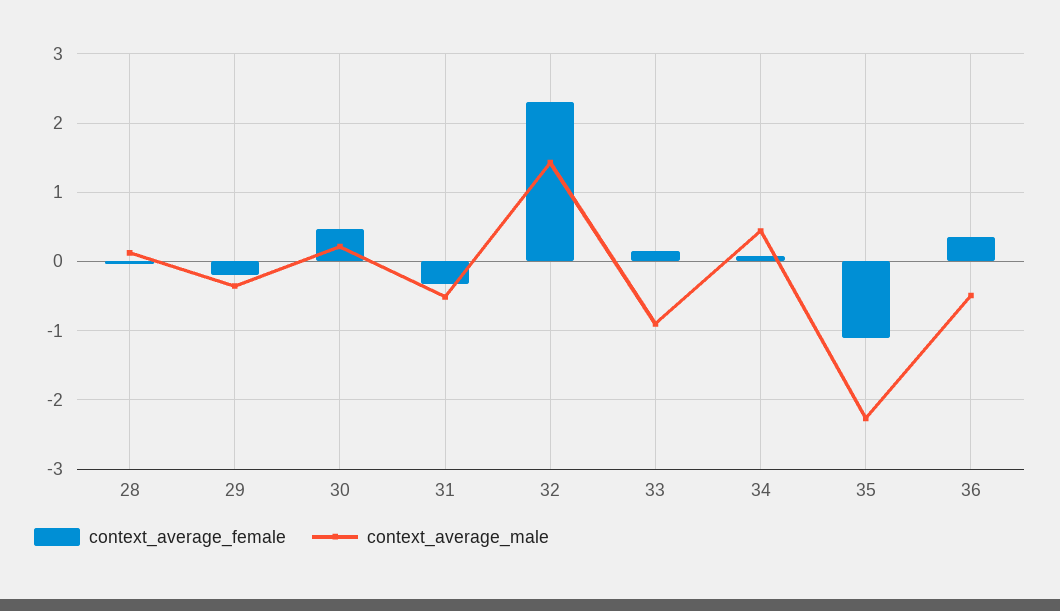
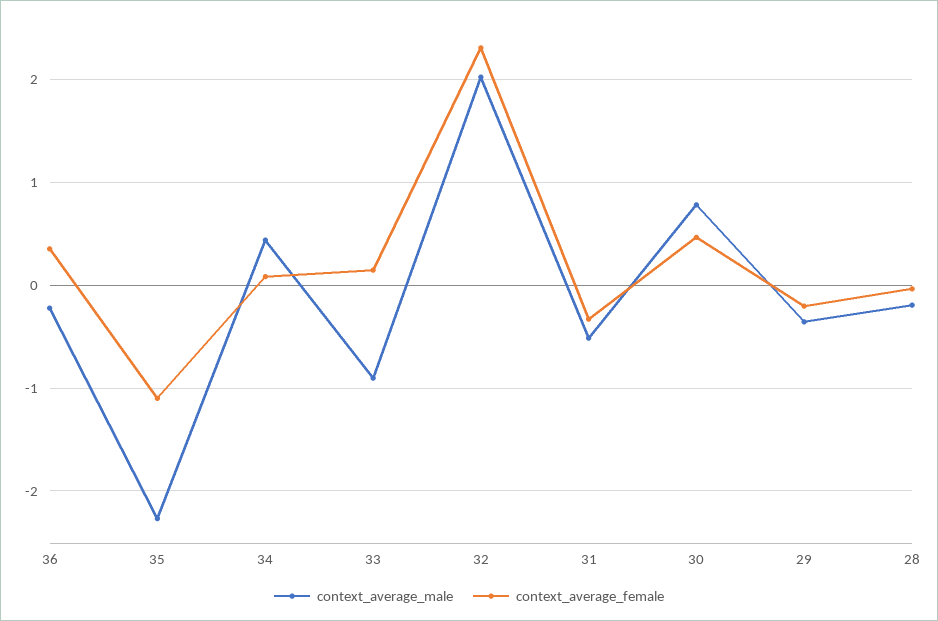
  {
    "context_average_female": {
      "28": 0,
      "29": -0.2,
      "30": 0.5,
      "31": -0.3,
      "32": 2.3,
      "33": 0.1,
      "34": 0.1,
      "35": -1.1,
      "36": 0.4
    },
    "context_average_male": {
-     "28": 0.1,
+     "28": -0.2,
      "29": -0.4,
-     "30": 0.2,
+     "30": 0.8,
      "31": -0.5,
-     "32": 1.4,
+     "32": 2,
      "33": -0.9,
      "34": 0.4,
      "35": -2.3,
-     "36": -0.5
+     "36": -0.2
    }
  }

